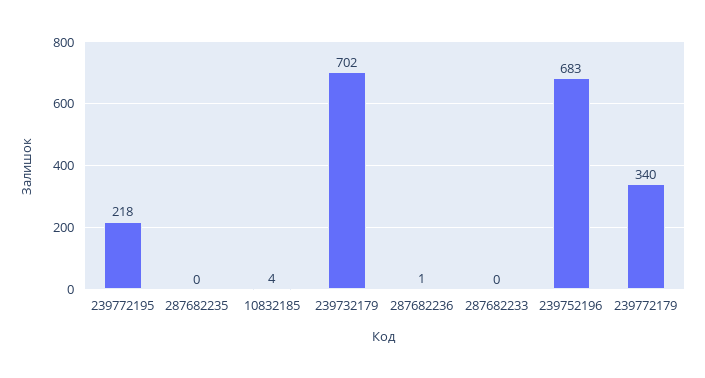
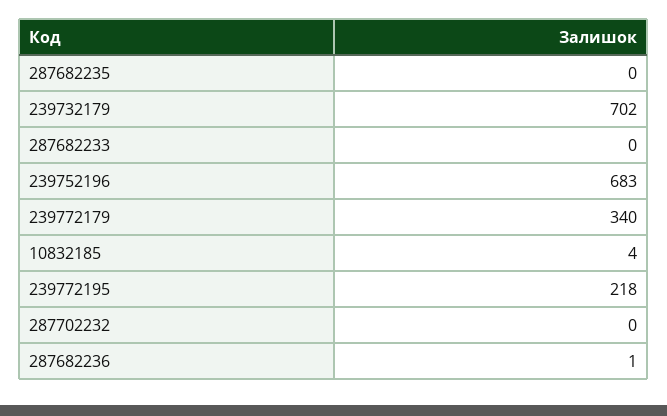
  {
    "239772195": 218,
    "287682235": 0,
    "10832185": 4,
    "239732179": 702,
    "287682236": 1,
    "287682233": 0,
    "239752196": 683,
-   "239772179": 340
+   "239772179": 340,
+   "287702232": 0
  }

